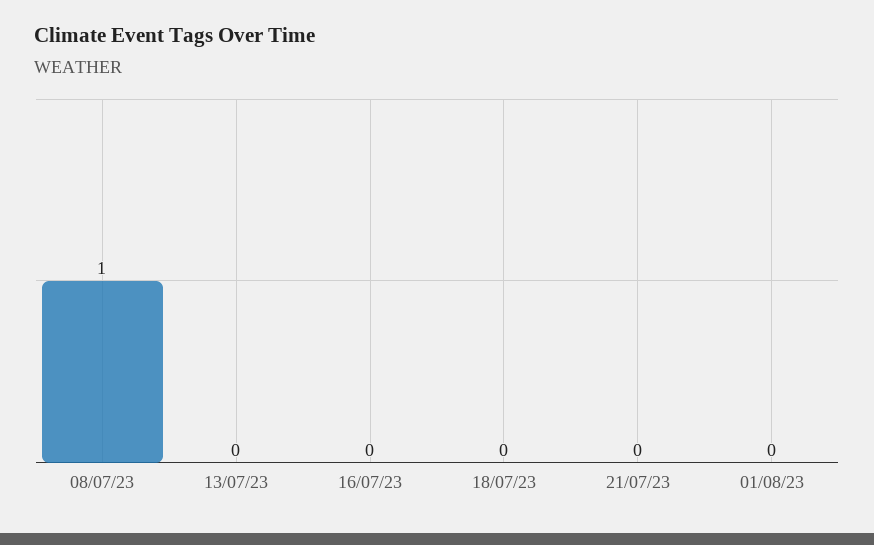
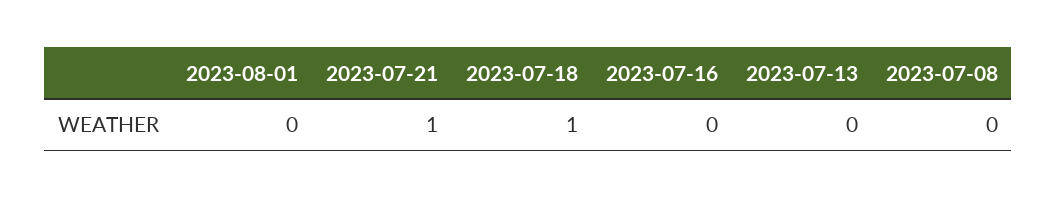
  {
-   "08/07/23": 1,
+   "08/07/23": 0,
    "13/07/23": 0,
    "16/07/23": 0,
-   "18/07/23": 0,
+   "18/07/23": 1,
-   "21/07/23": 0,
+   "21/07/23": 1,
    "01/08/23": 0
  }

